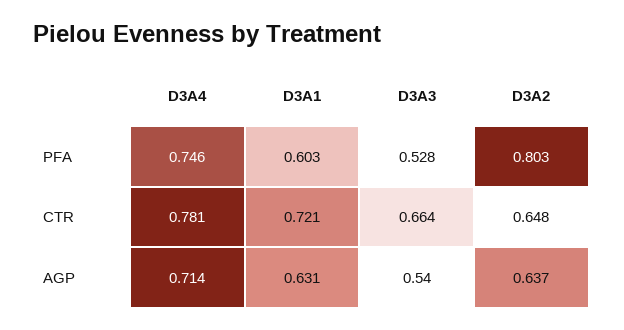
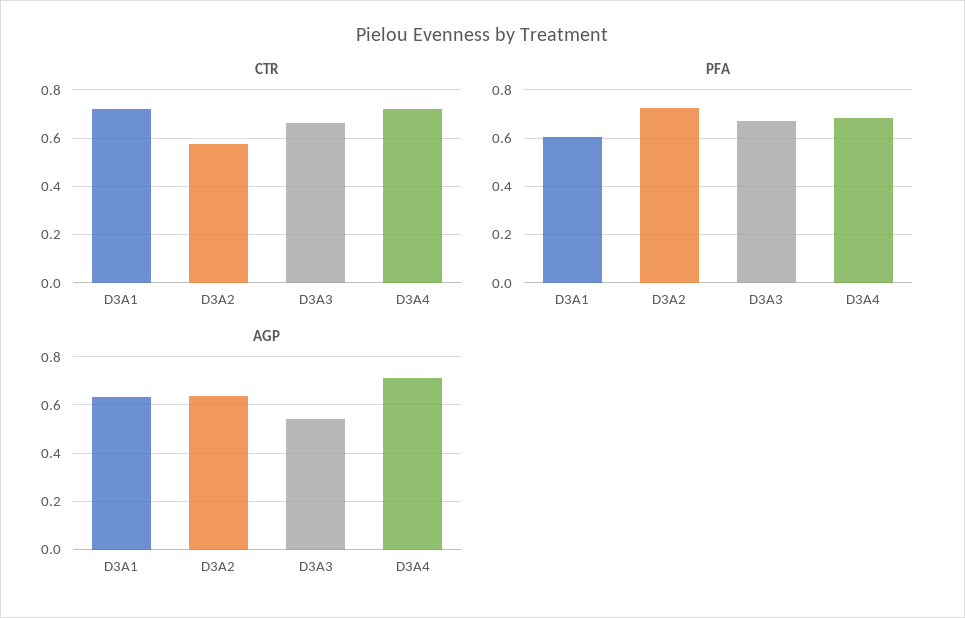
  {
    "PFA": {
-     "D3A4": 0.746,
+     "D3A4": 0.675,
      "D3A1": 0.603,
-     "D3A3": 0.528,
+     "D3A3": 0.675,
-     "D3A2": 0.803
+     "D3A2": 0.725
    },
    "CTR": {
-     "D3A4": 0.781,
+     "D3A4": 0.725,
      "D3A1": 0.721,
      "D3A3": 0.664,
-     "D3A2": 0.648
+     "D3A2": 0.575
    },
    "AGP": {
      "D3A4": 0.714,
      "D3A1": 0.631,
      "D3A3": 0.54,
      "D3A2": 0.637
    }
  }

